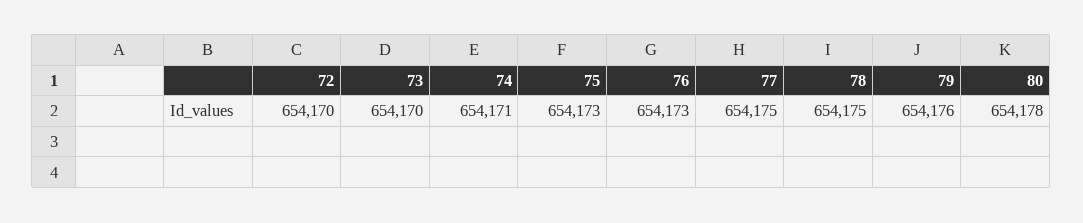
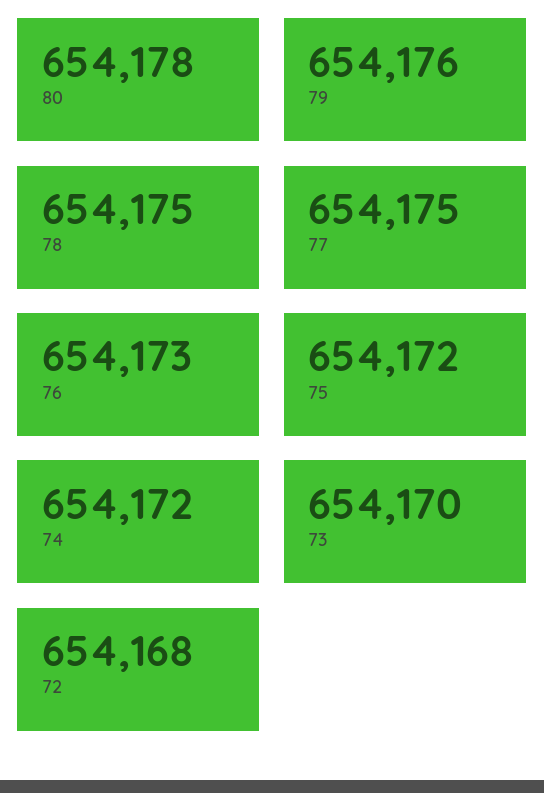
  {
-   "72": 654170,
+   "72": 654168,
    "73": 654170,
-   "74": 654171,
+   "74": 654172,
-   "75": 654173,
+   "75": 654172,
    "76": 654173,
    "77": 654175,
    "78": 654175,
    "79": 654176,
    "80": 654178
  }

